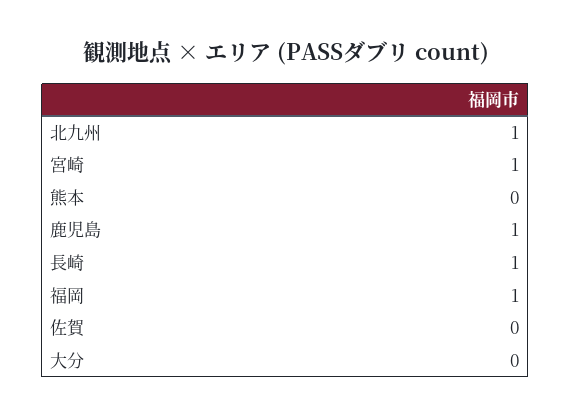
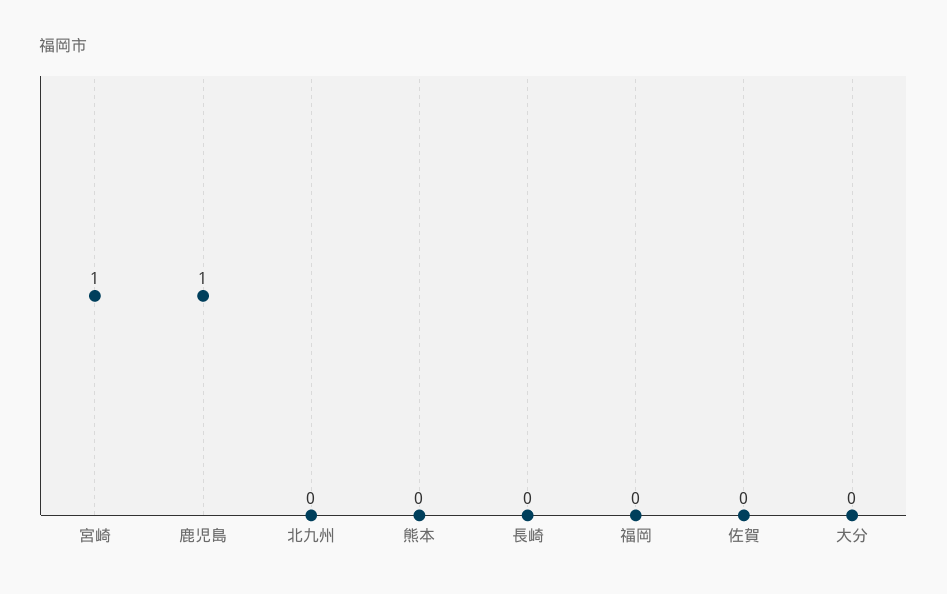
  {
-   "北九州": 1,
+   "北九州": 0,
    "宮崎": 1,
    "熊本": 0,
    "鹿児島": 1,
-   "長崎": 1,
+   "長崎": 0,
-   "福岡": 1,
+   "福岡": 0,
    "佐賀": 0,
    "大分": 0
  }

